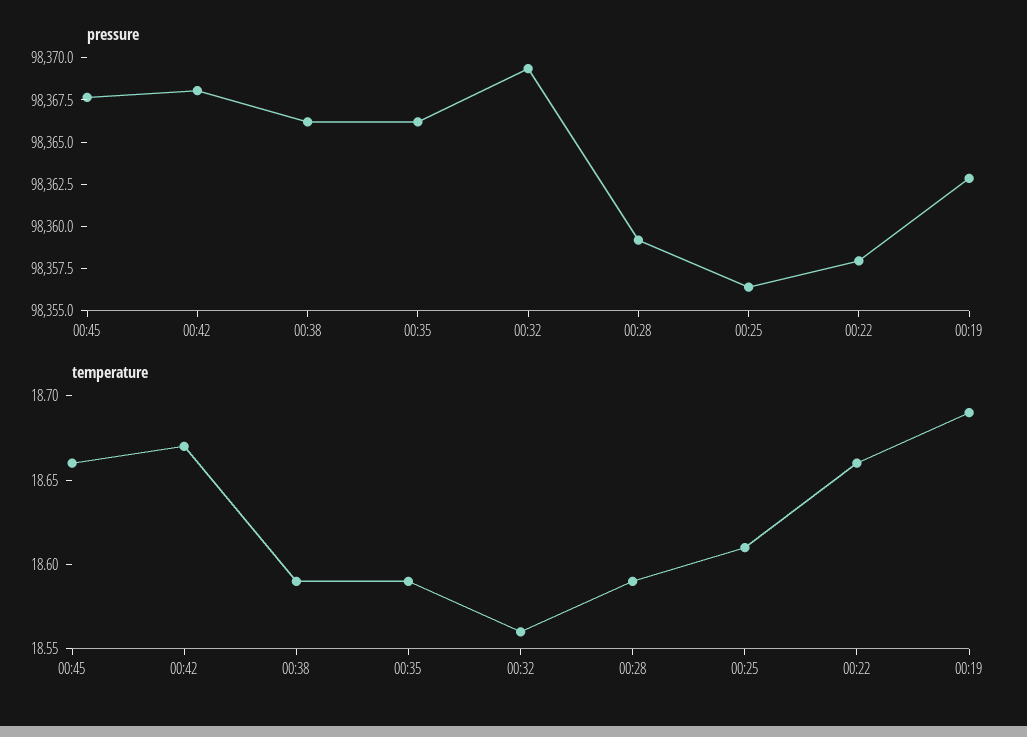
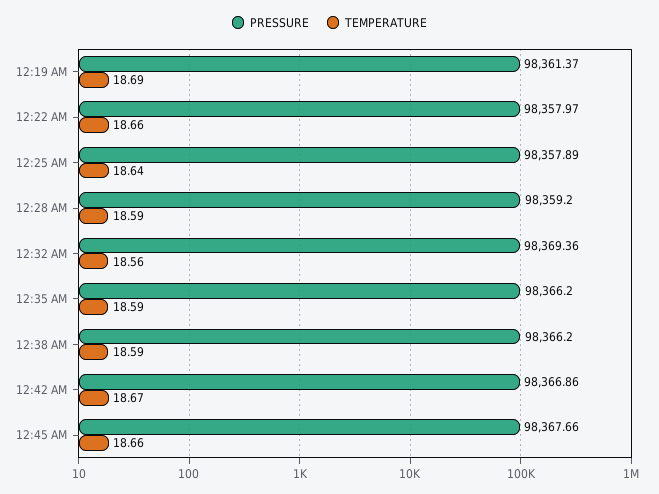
  {
    "pressure": {
      "00:45": 98367.66,
-     "00:42": 98368,
+     "00:42": 98366.86,
      "00:38": 98366.2,
      "00:35": 98366.2,
      "00:32": 98369.36,
      "00:28": 98359.2,
-     "00:25": 98356.5,
+     "00:25": 98357.89,
      "00:22": 98357.97,
-     "00:19": 98363
+     "00:19": 98361.37
    },
    "temperature": {
      "00:45": 18.66,
      "00:42": 18.67,
      "00:38": 18.59,
      "00:35": 18.59,
      "00:32": 18.56,
      "00:28": 18.59,
-     "00:25": 18.61,
+     "00:25": 18.64,
      "00:22": 18.66,
      "00:19": 18.69
    }
  }

